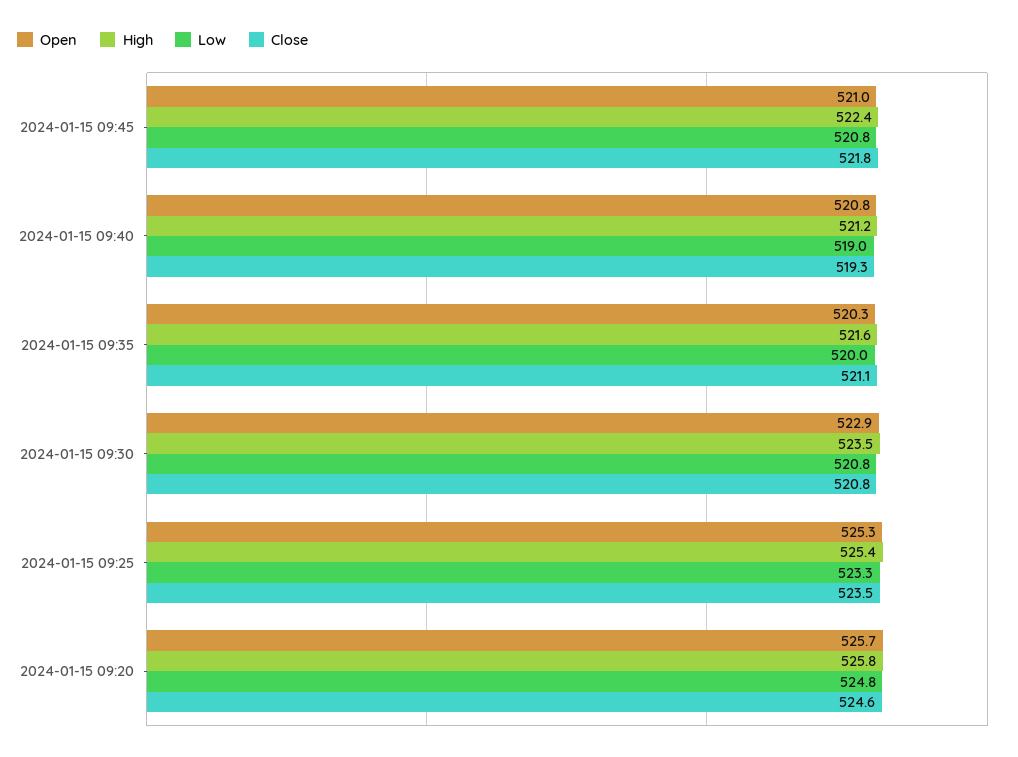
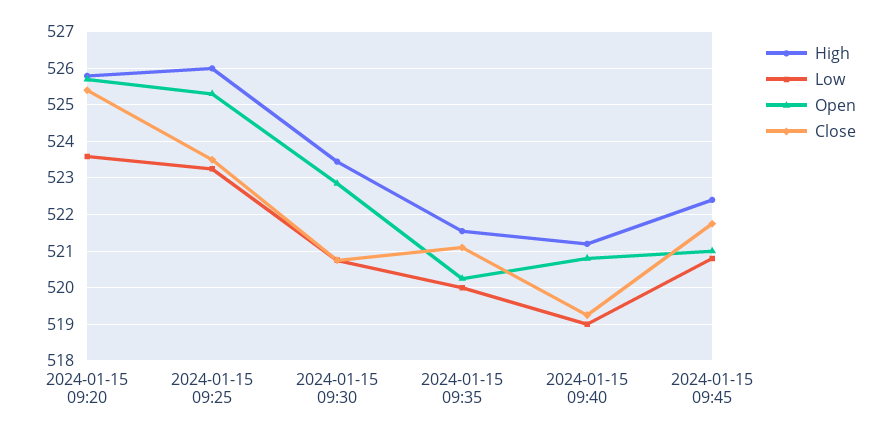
  {
    "Open": {
      "2024-01-15 09:45": 521,
      "2024-01-15 09:40": 520.8,
      "2024-01-15 09:35": 520.3,
      "2024-01-15 09:30": 522.9,
      "2024-01-15 09:25": 525.3,
      "2024-01-15 09:20": 525.7
    },
    "High": {
      "2024-01-15 09:45": 522.4,
      "2024-01-15 09:40": 521.2,
      "2024-01-15 09:35": 521.6,
      "2024-01-15 09:30": 523.5,
-     "2024-01-15 09:25": 525.4,
+     "2024-01-15 09:25": 526,
      "2024-01-15 09:20": 525.8
    },
    "Low": {
      "2024-01-15 09:45": 520.8,
      "2024-01-15 09:40": 519,
      "2024-01-15 09:35": 520,
      "2024-01-15 09:30": 520.8,
      "2024-01-15 09:25": 523.3,
-     "2024-01-15 09:20": 524.8
+     "2024-01-15 09:20": 523.6
    },
    "Close": {
      "2024-01-15 09:45": 521.8,
      "2024-01-15 09:40": 519.3,
      "2024-01-15 09:35": 521.1,
      "2024-01-15 09:30": 520.8,
      "2024-01-15 09:25": 523.5,
-     "2024-01-15 09:20": 524.6
+     "2024-01-15 09:20": 525.4
    }
  }

